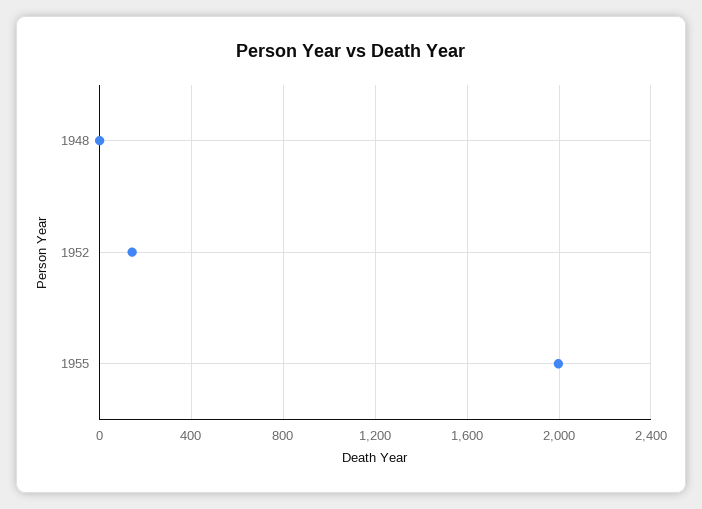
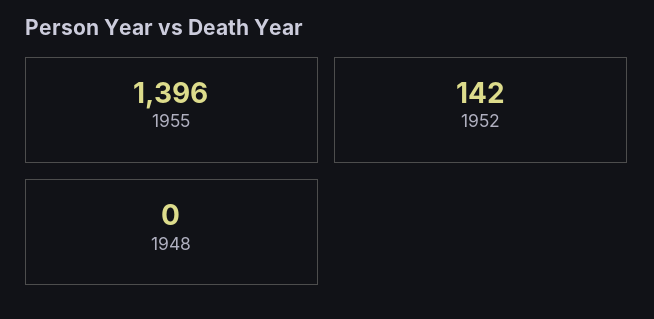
  {
    "1948": 0,
    "1952": 142,
-   "1955": 2000
+   "1955": 1396
  }

